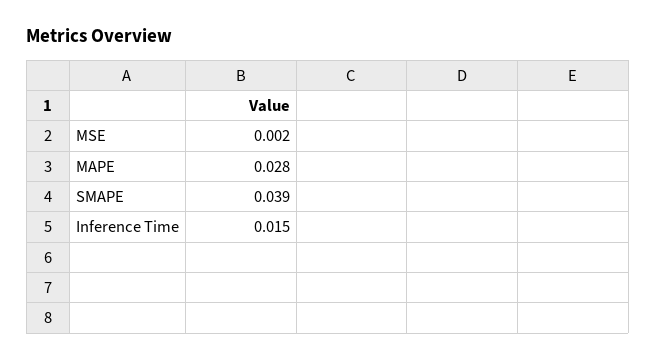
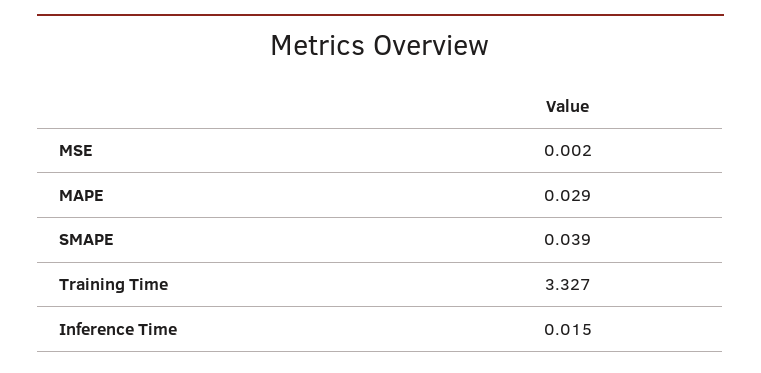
  {
    "MSE": 0.002,
-   "MAPE": 0.028,
+   "MAPE": 0.029,
    "SMAPE": 0.039,
-   "Inference Time": 0.015
+   "Inference Time": 0.015,
+   "Training Time": 3.327
  }

